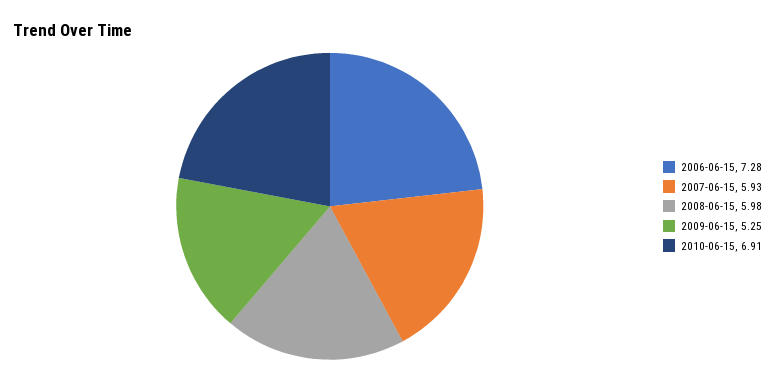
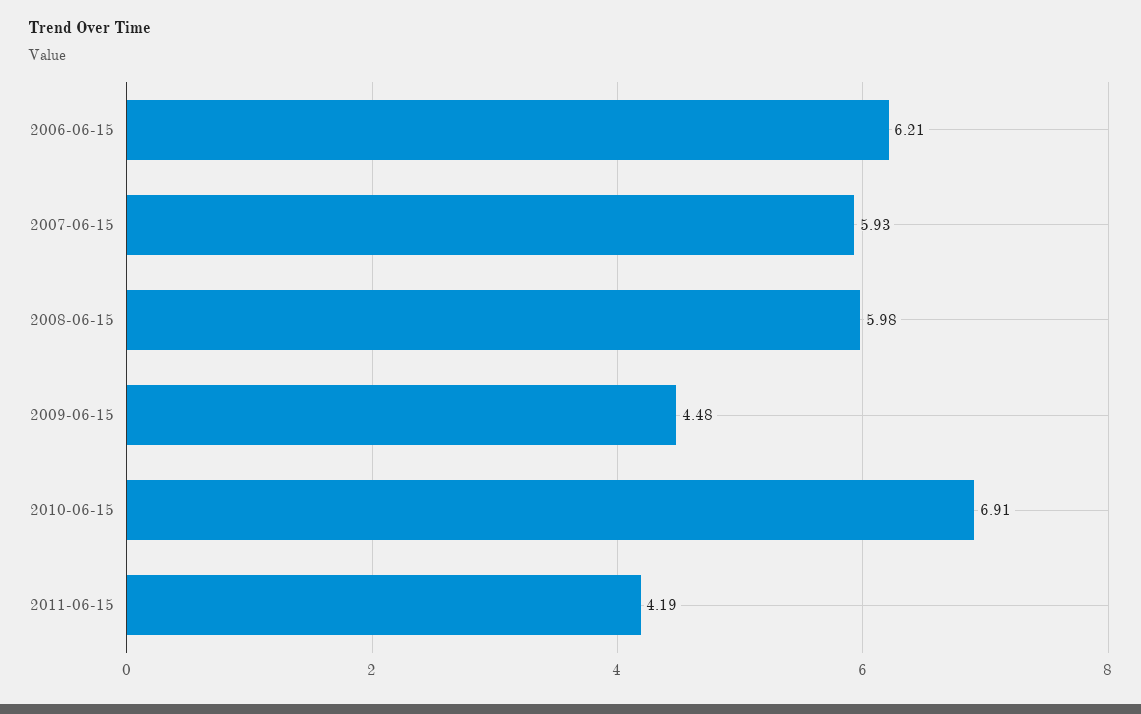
  {
-   "2006-06-15": 7.28,
+   "2006-06-15": 6.21,
    "2007-06-15": 5.93,
    "2008-06-15": 5.98,
-   "2009-06-15": 5.25,
+   "2009-06-15": 4.48,
-   "2010-06-15": 6.91
+   "2010-06-15": 6.91,
+   "2011-06-15": 4.19
  }

